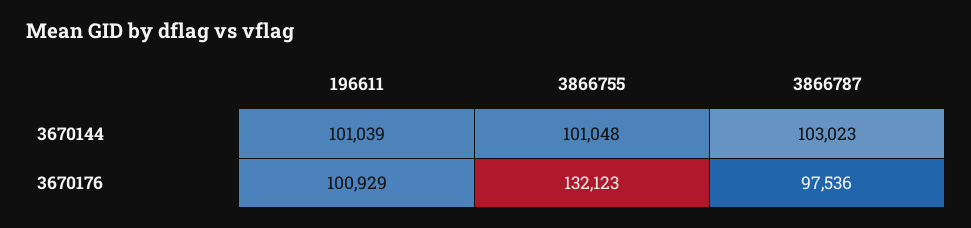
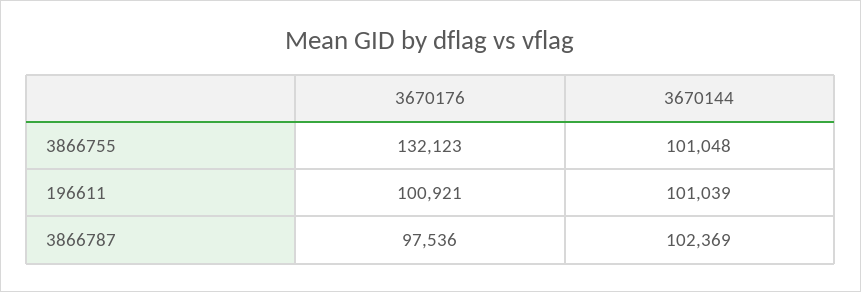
  {
    "196611": {
      "3670144": 101039,
-     "3670176": 100929
+     "3670176": 100921
    },
    "3866755": {
      "3670144": 101048,
      "3670176": 132123
    },
    "3866787": {
-     "3670144": 103023,
+     "3670144": 102369,
      "3670176": 97536
    }
  }

